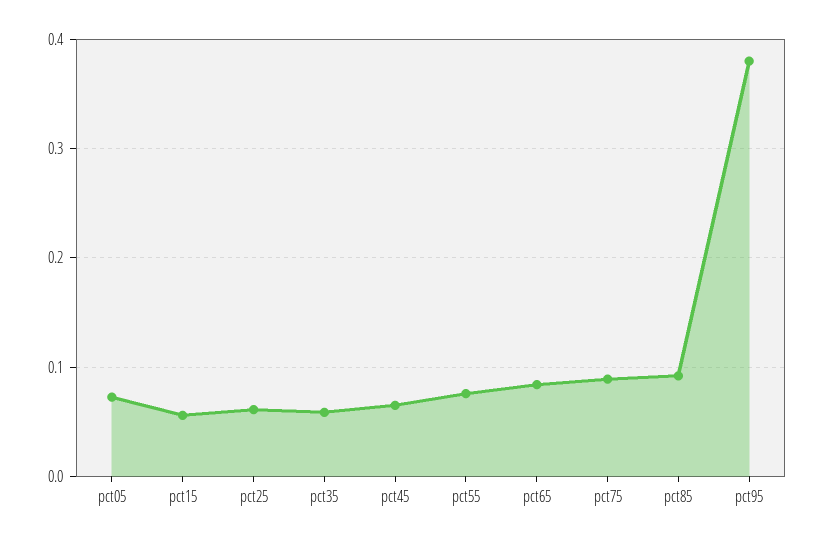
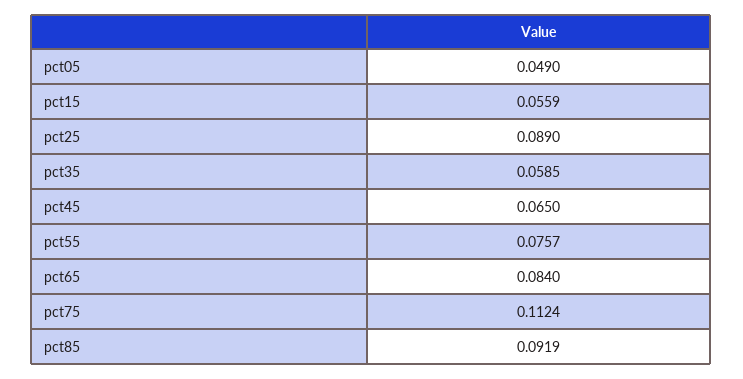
  {
-   "pct05": 0.07,
+   "pct05": 0.049,
    "pct15": 0.0559,
-   "pct25": 0.06,
+   "pct25": 0.089,
    "pct35": 0.0585,
    "pct45": 0.065,
    "pct55": 0.0757,
    "pct65": 0.084,
-   "pct75": 0.09,
+   "pct75": 0.1124,
-   "pct85": 0.0919,
+   "pct85": 0.0919
-   "pct95": 0.38
  }

